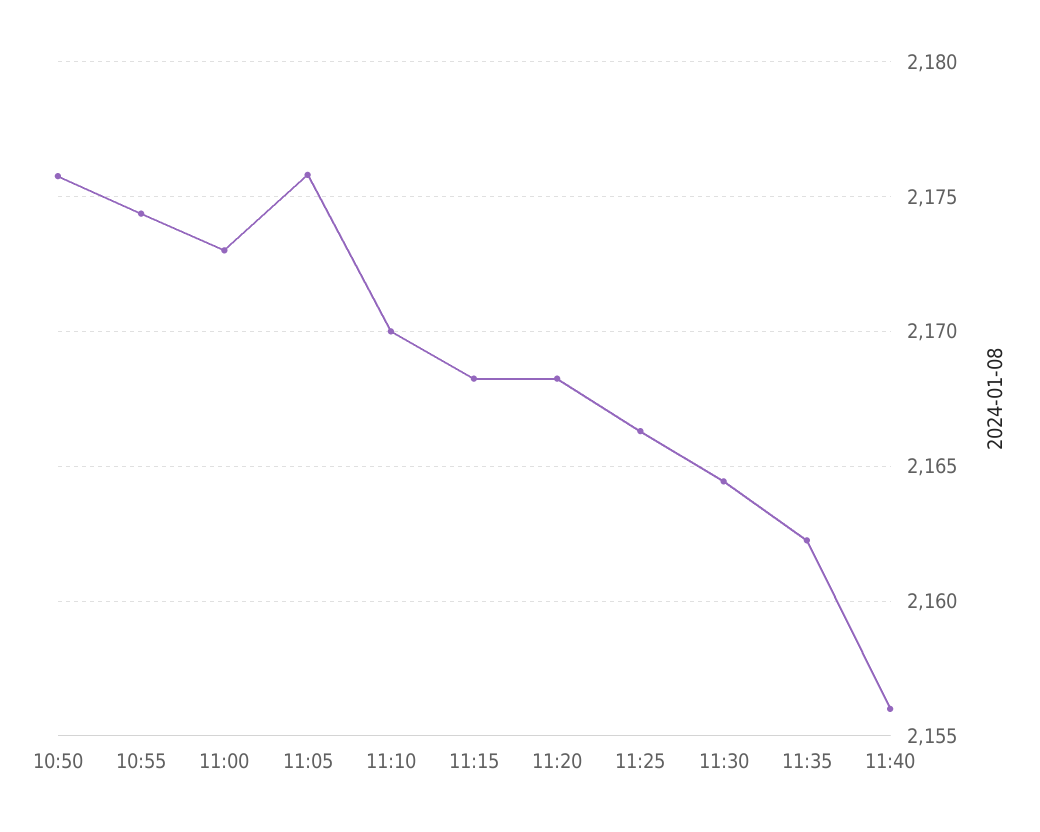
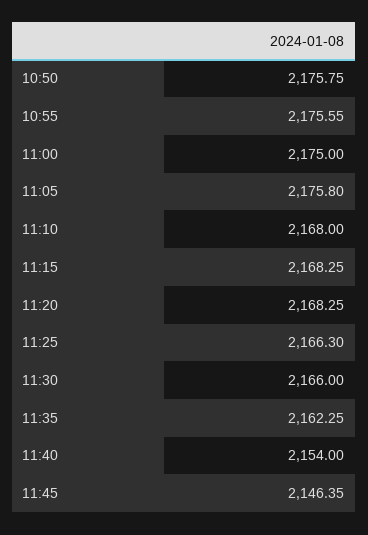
  {
    "10:50": 2175.75,
-   "10:55": 2174.5,
+   "10:55": 2175.55,
-   "11:00": 2173,
+   "11:00": 2175,
    "11:05": 2175.8,
-   "11:10": 2170,
+   "11:10": 2168,
    "11:15": 2168.25,
    "11:20": 2168.25,
    "11:25": 2166.3,
-   "11:30": 2164.5,
+   "11:30": 2166,
    "11:35": 2162.25,
-   "11:40": 2156
+   "11:40": 2154,
+   "11:45": 2146.35
  }

